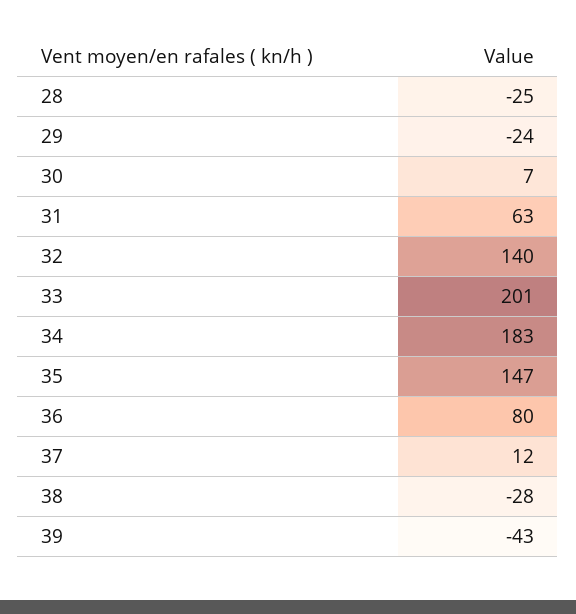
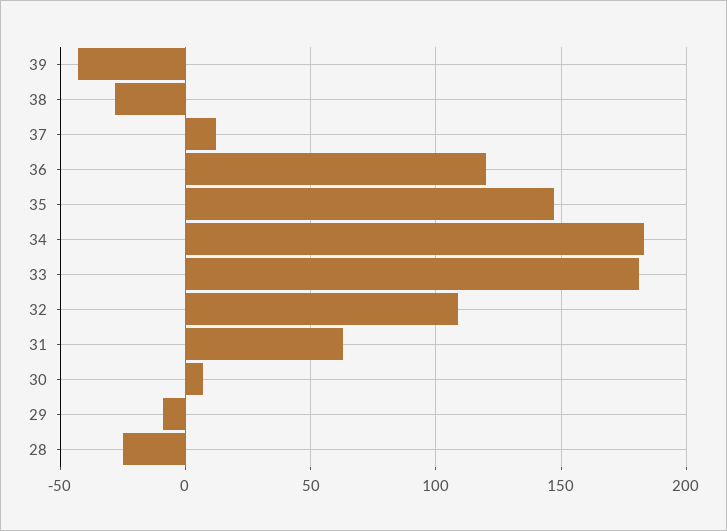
  {
    "28": -25,
-   "29": -24,
+   "29": -10,
    "30": 7,
    "31": 63,
-   "32": 140,
+   "32": 110,
-   "33": 201,
+   "33": 180,
    "34": 183,
    "35": 147,
-   "36": 80,
+   "36": 120,
    "37": 12,
    "38": -28,
    "39": -43
  }

